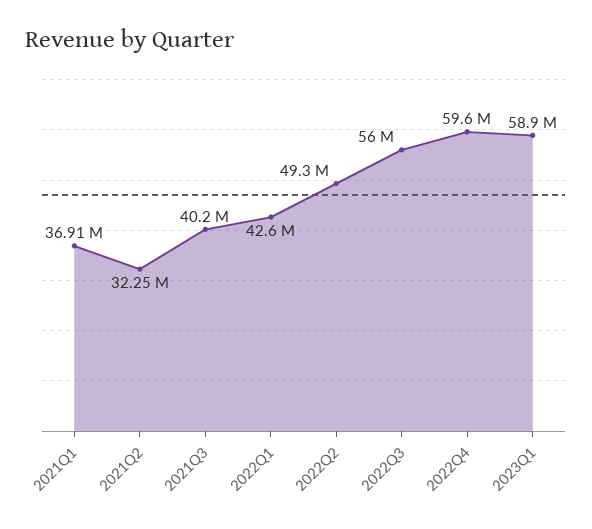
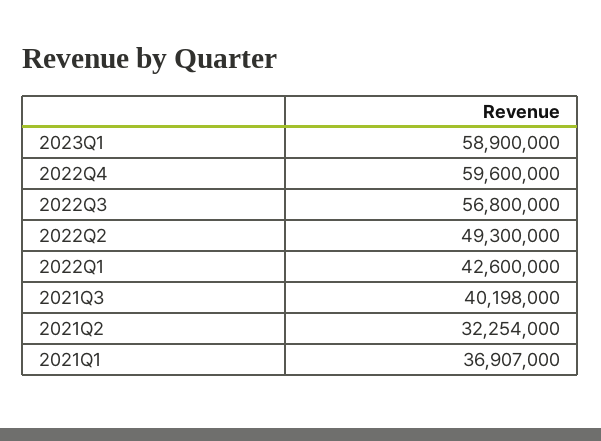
  {
    "2021Q1": 36907000,
    "2021Q2": 32254000,
    "2021Q3": 40198000,
    "2022Q1": 42600000,
    "2022Q2": 49300000,
-   "2022Q3": 56000000,
+   "2022Q3": 56800000,
    "2022Q4": 59600000,
    "2023Q1": 58900000
  }

